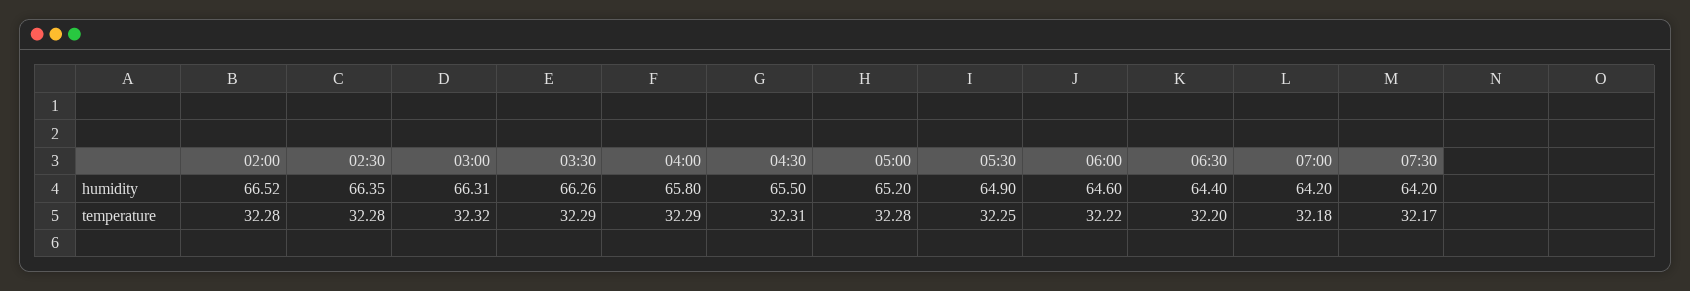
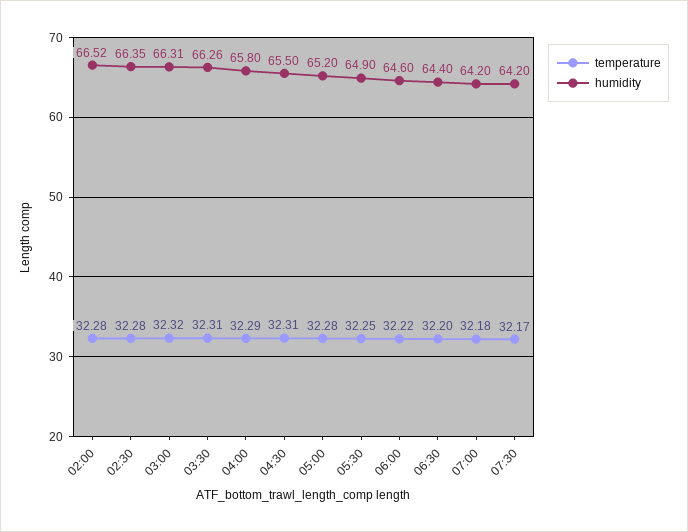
  {
    "humidity": {
      "02:00": 66.52,
      "02:30": 66.35,
      "03:00": 66.31,
      "03:30": 66.26,
      "04:00": 65.8,
      "04:30": 65.5,
      "05:00": 65.2,
      "05:30": 64.9,
      "06:00": 64.6,
      "06:30": 64.4,
      "07:00": 64.2,
      "07:30": 64.2
    },
    "temperature": {
      "02:00": 32.28,
      "02:30": 32.28,
      "03:00": 32.32,
-     "03:30": 32.29,
+     "03:30": 32.31,
      "04:00": 32.29,
      "04:30": 32.31,
      "05:00": 32.28,
      "05:30": 32.25,
      "06:00": 32.22,
      "06:30": 32.2,
      "07:00": 32.18,
      "07:30": 32.17
    }
  }

